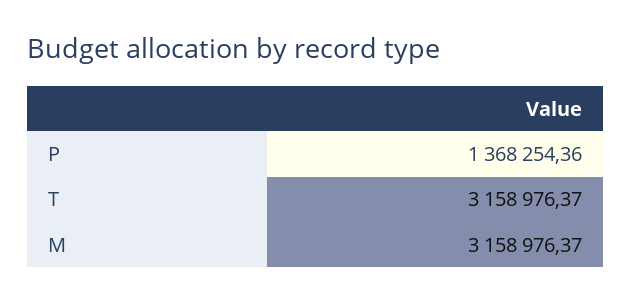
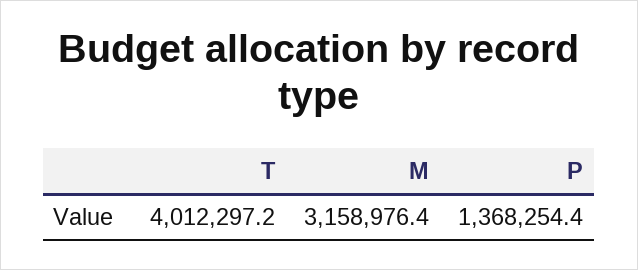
  {
    "P": 1368254.36,
-   "T": 3158976.37,
+   "T": 4012297.2,
    "M": 3158976.37
  }

